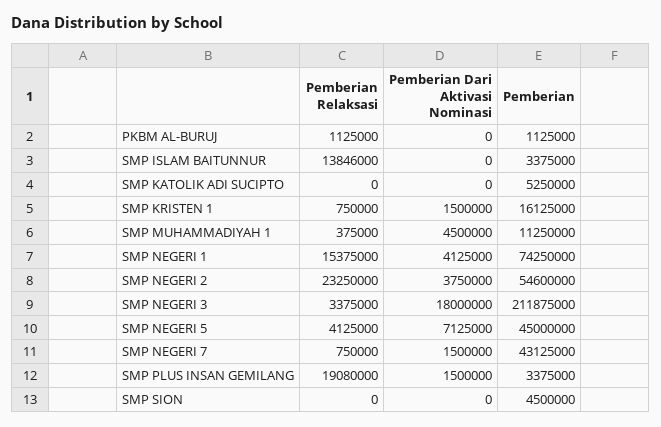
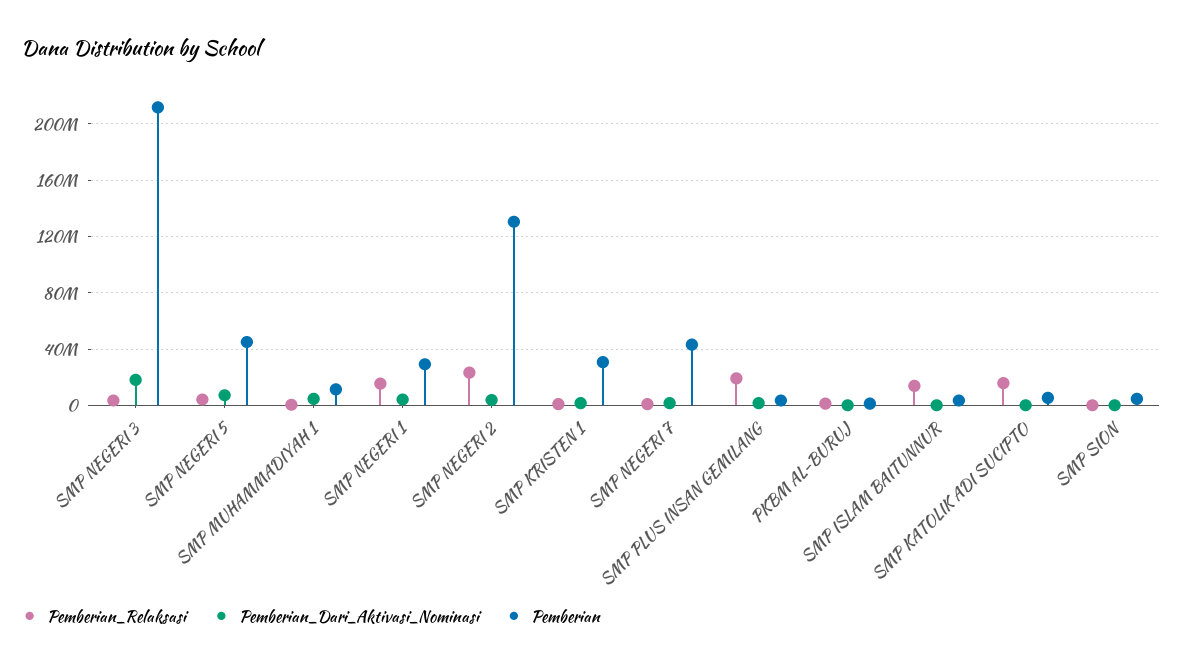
  {
    "Pemberian Relaksasi": {
      "PKBM AL-BURUJ": 1125000,
      "SMP ISLAM BAITUNNUR": 13846000,
-     "SMP KATOLIK ADI SUCIPTO": 0,
+     "SMP KATOLIK ADI SUCIPTO": 15000000,
      "SMP KRISTEN 1": 750000,
      "SMP MUHAMMADIYAH 1": 375000,
      "SMP NEGERI 1": 15375000,
      "SMP NEGERI 2": 23250000,
      "SMP NEGERI 3": 3375000,
      "SMP NEGERI 5": 4125000,
      "SMP NEGERI 7": 750000,
      "SMP PLUS INSAN GEMILANG": 19080000,
      "SMP SION": 0
    },
    "Pemberian Dari Aktivasi Nominasi": {
      "PKBM AL-BURUJ": 0,
      "SMP ISLAM BAITUNNUR": 0,
      "SMP KATOLIK ADI SUCIPTO": 0,
      "SMP KRISTEN 1": 1500000,
      "SMP MUHAMMADIYAH 1": 4500000,
      "SMP NEGERI 1": 4125000,
      "SMP NEGERI 2": 3750000,
      "SMP NEGERI 3": 18000000,
      "SMP NEGERI 5": 7125000,
      "SMP NEGERI 7": 1500000,
      "SMP PLUS INSAN GEMILANG": 1500000,
      "SMP SION": 0
    },
    "Pemberian": {
      "PKBM AL-BURUJ": 1125000,
      "SMP ISLAM BAITUNNUR": 3375000,
      "SMP KATOLIK ADI SUCIPTO": 5250000,
-     "SMP KRISTEN 1": 16125000,
+     "SMP KRISTEN 1": 30000000,
      "SMP MUHAMMADIYAH 1": 11250000,
-     "SMP NEGERI 1": 74250000,
+     "SMP NEGERI 1": 30000000,
-     "SMP NEGERI 2": 54600000,
+     "SMP NEGERI 2": 130000000,
      "SMP NEGERI 3": 211875000,
      "SMP NEGERI 5": 45000000,
      "SMP NEGERI 7": 43125000,
      "SMP PLUS INSAN GEMILANG": 3375000,
      "SMP SION": 4500000
    }
  }

